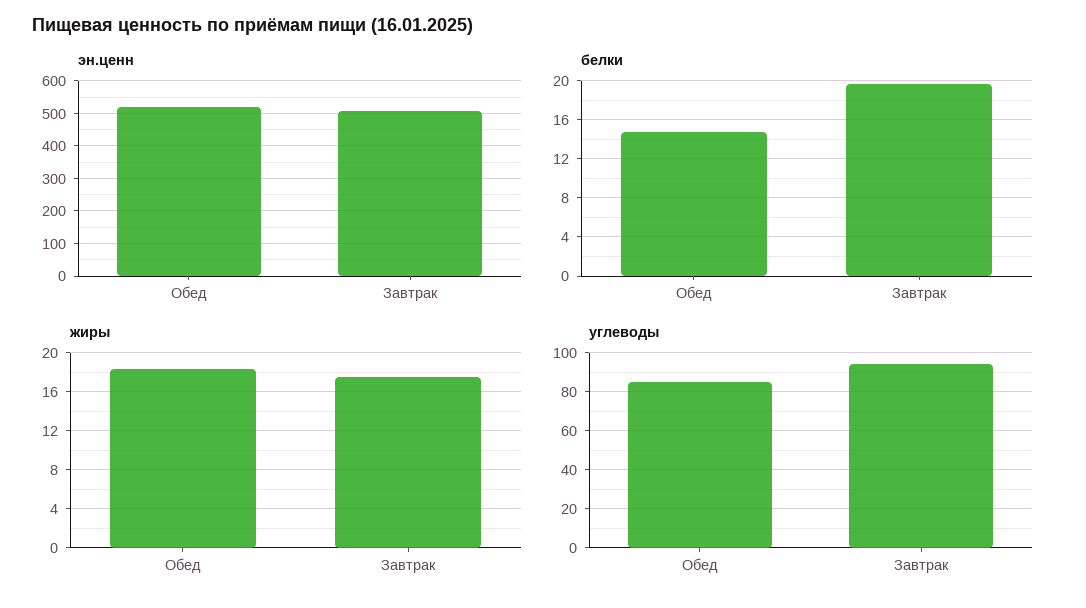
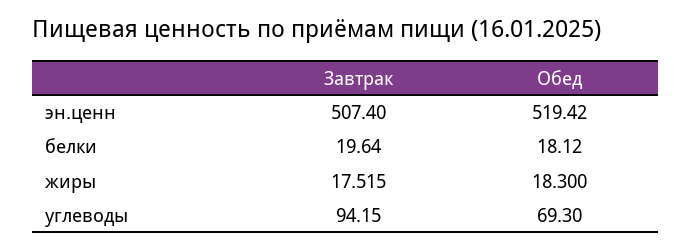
  {
    "эн.ценн": {
      "Обед": 519.42,
      "Завтрак": 507.4
    },
    "белки": {
-     "Обед": 15,
+     "Обед": 18.12,
      "Завтрак": 19.64
    },
    "жиры": {
      "Обед": 18.3,
      "Завтрак": 17.515
    },
    "углеводы": {
-     "Обед": 85,
+     "Обед": 69.3,
      "Завтрак": 94.15
    }
  }

